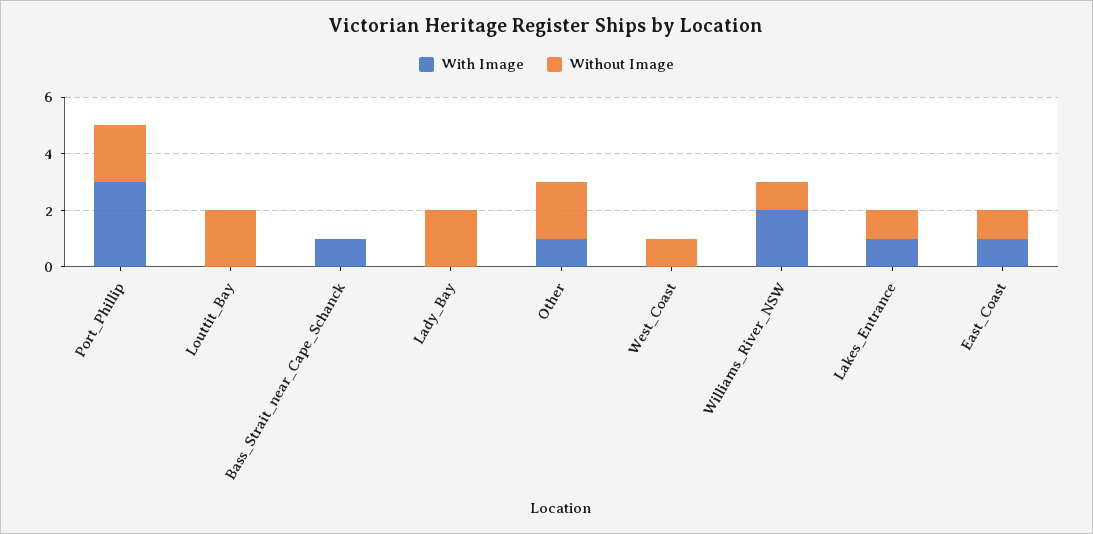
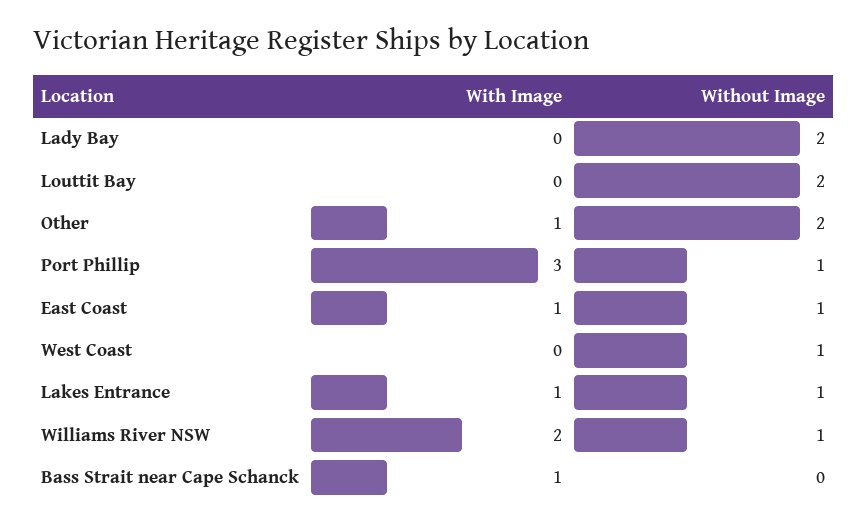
  {
    "With Image": {
      "Port_Phillip": 3,
      "Louttit_Bay": 0,
      "Bass_Strait_near_Cape_Schanck": 1,
      "Lady_Bay": 0,
      "Other": 1,
      "West_Coast": 0,
      "Williams_River_NSW": 2,
      "Lakes_Entrance": 1,
      "East_Coast": 1
    },
    "Without Image": {
-     "Port_Phillip": 2,
+     "Port_Phillip": 1,
      "Louttit_Bay": 2,
      "Bass_Strait_near_Cape_Schanck": 0,
      "Lady_Bay": 2,
      "Other": 2,
      "West_Coast": 1,
      "Williams_River_NSW": 1,
      "Lakes_Entrance": 1,
      "East_Coast": 1
    }
  }

